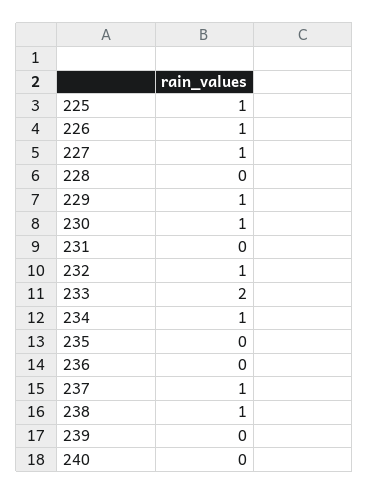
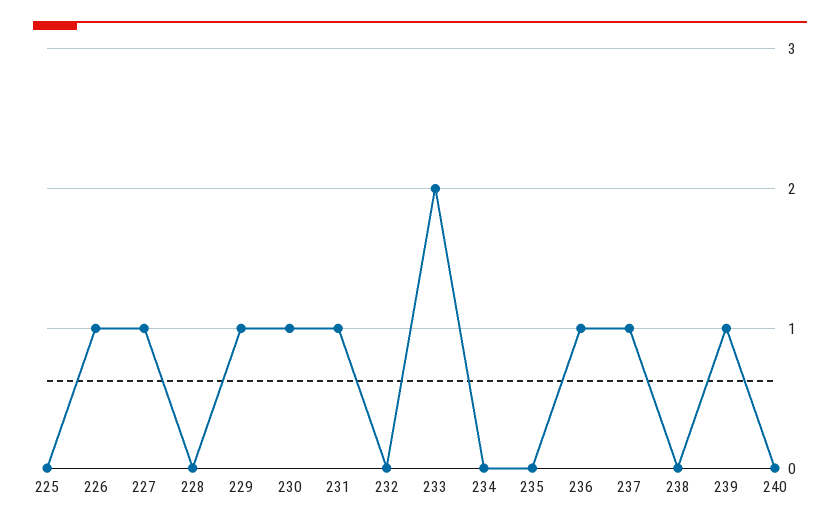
  {
-   "225": 1,
+   "225": 0,
    "226": 1,
    "227": 1,
    "228": 0,
    "229": 1,
    "230": 1,
-   "231": 0,
+   "231": 1,
-   "232": 1,
+   "232": 0,
    "233": 2,
-   "234": 1,
+   "234": 0,
    "235": 0,
-   "236": 0,
+   "236": 1,
    "237": 1,
-   "238": 1,
+   "238": 0,
-   "239": 0,
+   "239": 1,
    "240": 0
  }

